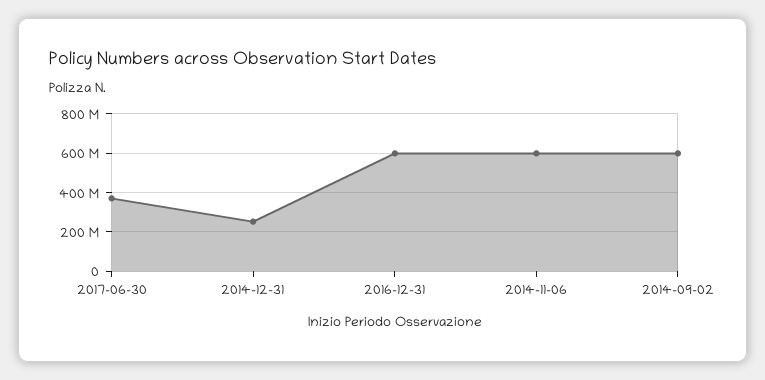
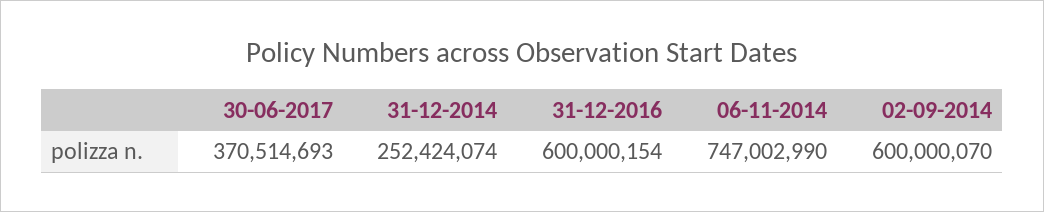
  {
    "2017-06-30": 370514693,
    "2014-12-31": 252424074,
    "2016-12-31": 600000154,
-   "2014-11-06": 600000000,
+   "2014-11-06": 747002990,
    "2014-09-02": 600000070
  }

